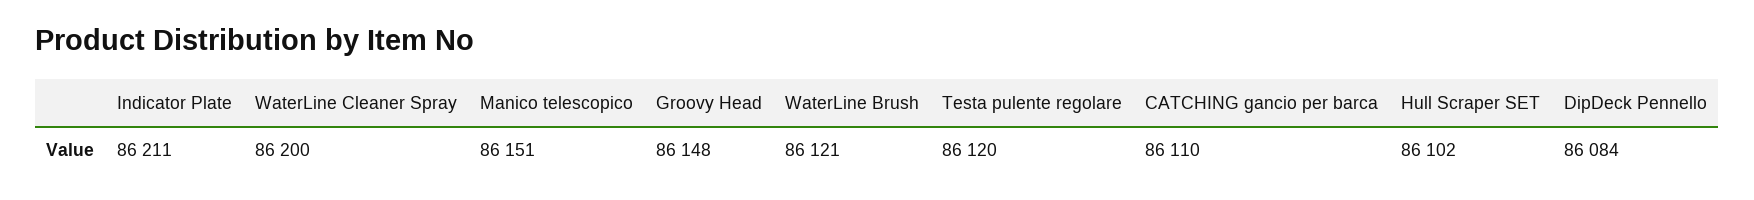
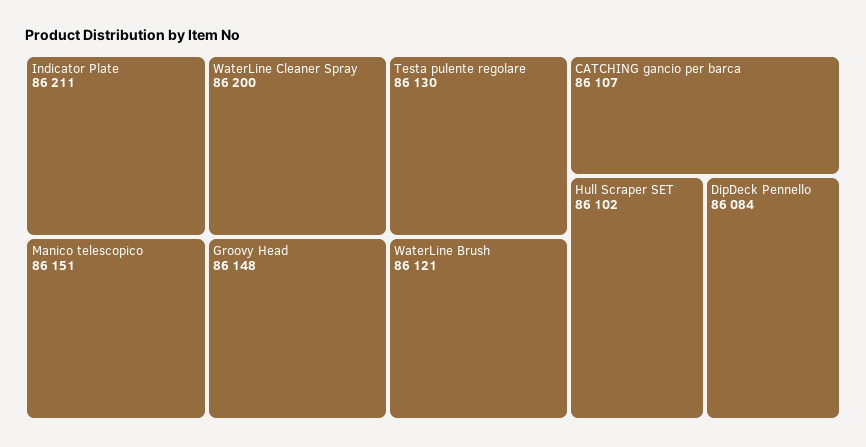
  {
    "Indicator Plate": 86211,
    "WaterLine Cleaner Spray": 86200,
    "Manico telescopico": 86151,
    "Groovy Head": 86148,
    "WaterLine Brush": 86121,
-   "Testa pulente regolare": 86120,
+   "Testa pulente regolare": 86130,
-   "CATCHING gancio per barca": 86110,
+   "CATCHING gancio per barca": 86107,
    "Hull Scraper SET": 86102,
    "DipDeck Pennello": 86084
  }

